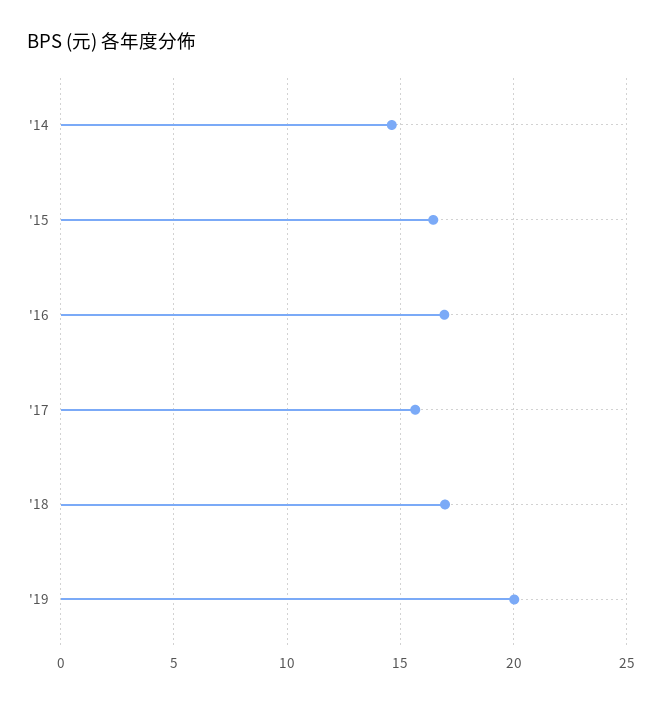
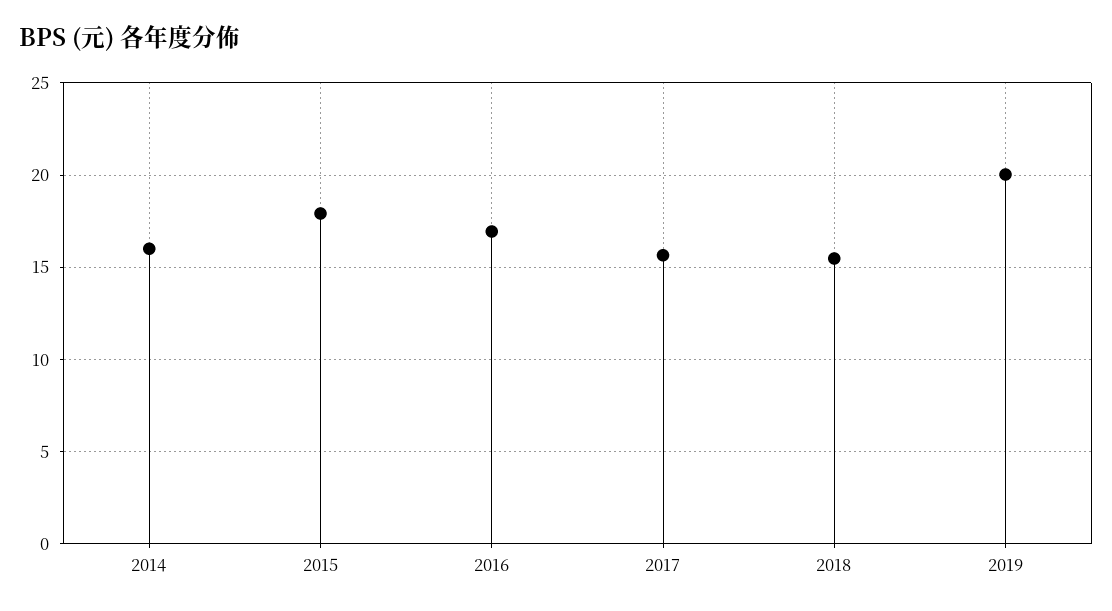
  {
-   "'14": 14.5,
+   "'14": 16,
-   "'15": 16.5,
+   "'15": 18,
    "'16": 17,
    "'17": 15.5,
-   "'18": 17,
+   "'18": 15.5,
    "'19": 20
  }

